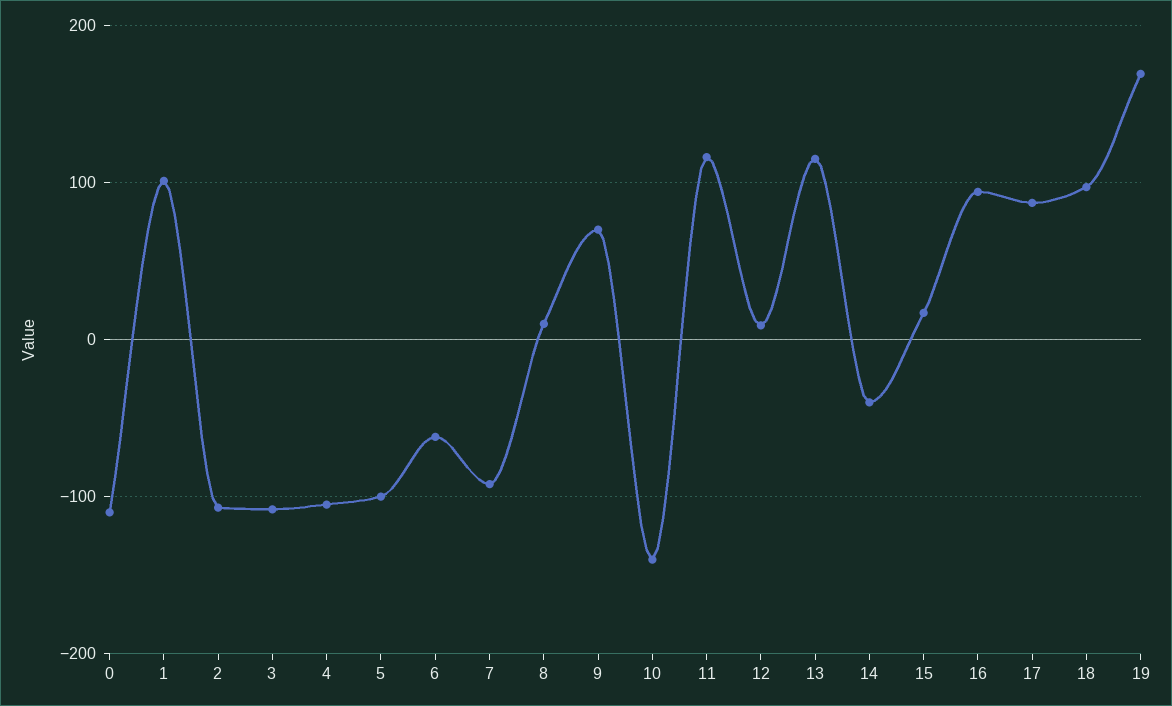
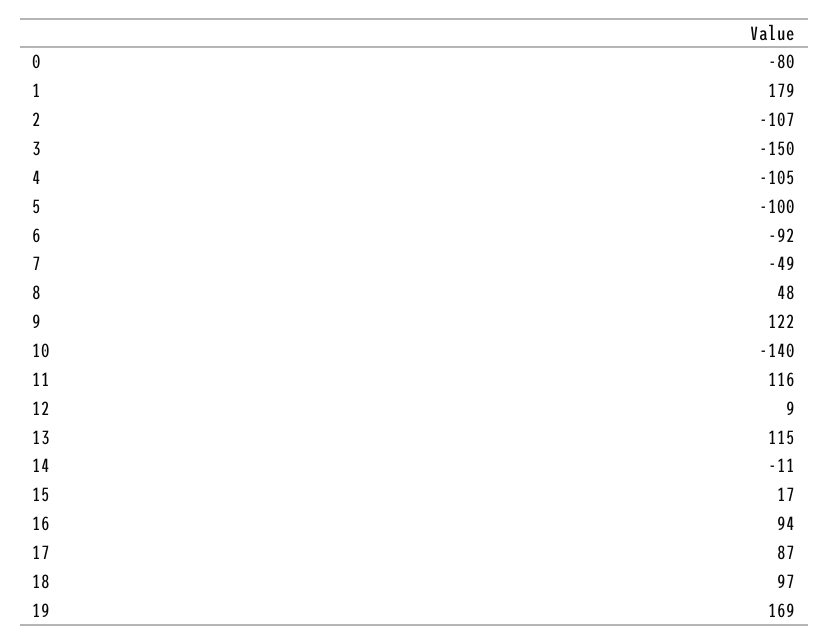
  {
-   "0": -110,
+   "0": -80,
-   "1": 100,
+   "1": 179,
    "2": -107,
-   "3": -110,
+   "3": -150,
    "4": -105,
    "5": -100,
-   "6": -60,
+   "6": -92,
-   "7": -90,
+   "7": -49,
-   "8": 10,
+   "8": 48,
-   "9": 70,
+   "9": 122,
    "10": -140,
    "11": 116,
    "12": 9,
    "13": 115,
-   "14": -40,
+   "14": -11,
    "15": 17,
    "16": 94,
    "17": 87,
    "18": 97,
    "19": 169
  }

